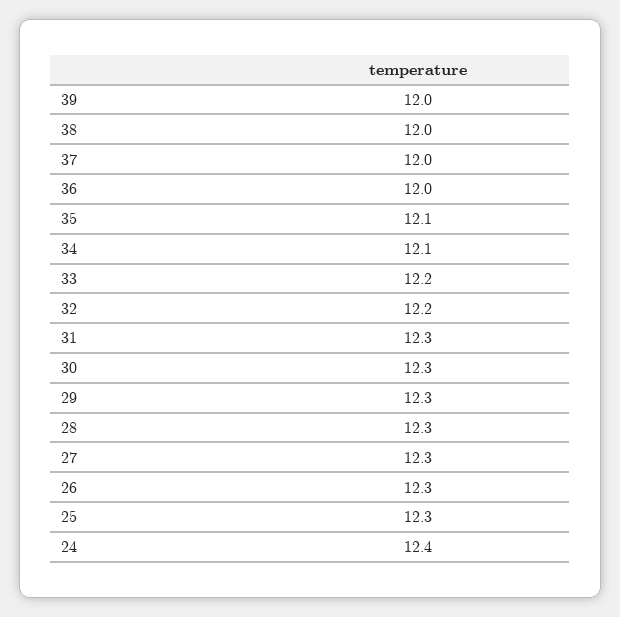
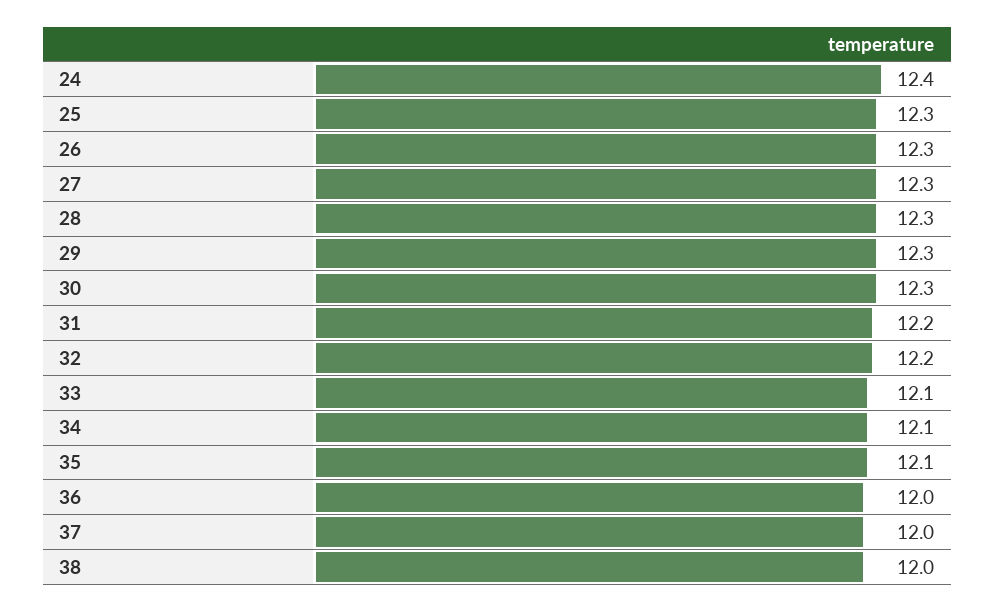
  {
-   "39": 12,
    "38": 12,
    "37": 12,
    "36": 12,
    "35": 12.1,
    "34": 12.1,
-   "33": 12.2,
+   "33": 12.1,
    "32": 12.2,
-   "31": 12.3,
+   "31": 12.2,
    "30": 12.3,
    "29": 12.3,
    "28": 12.3,
    "27": 12.3,
    "26": 12.3,
    "25": 12.3,
    "24": 12.4
  }

